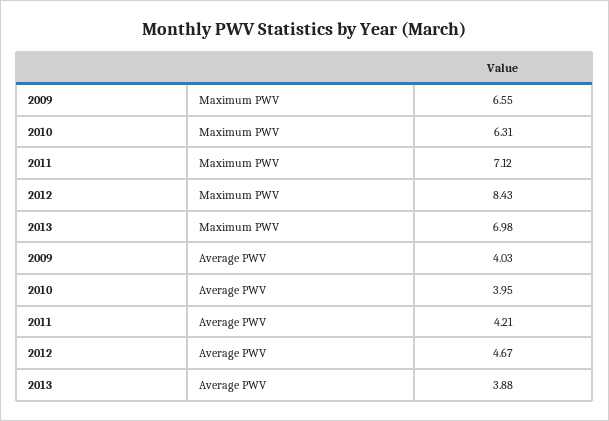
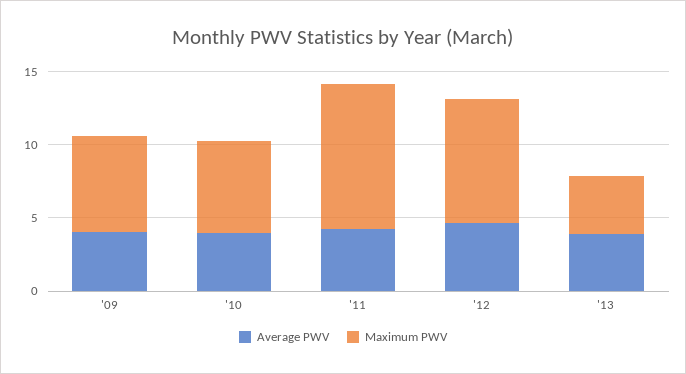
  {
    "Maximum PWV": {
      "2009": 6.55,
      "2010": 6.31,
-     "2011": 7.12,
+     "2011": 10,
      "2012": 8.43,
-     "2013": 6.98
+     "2013": 4
    },
    "Average PWV": {
      "2009": 4.03,
      "2010": 3.95,
      "2011": 4.21,
      "2012": 4.67,
      "2013": 3.88
    }
  }

